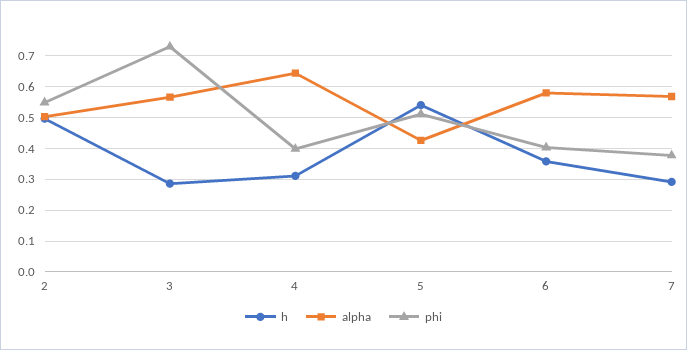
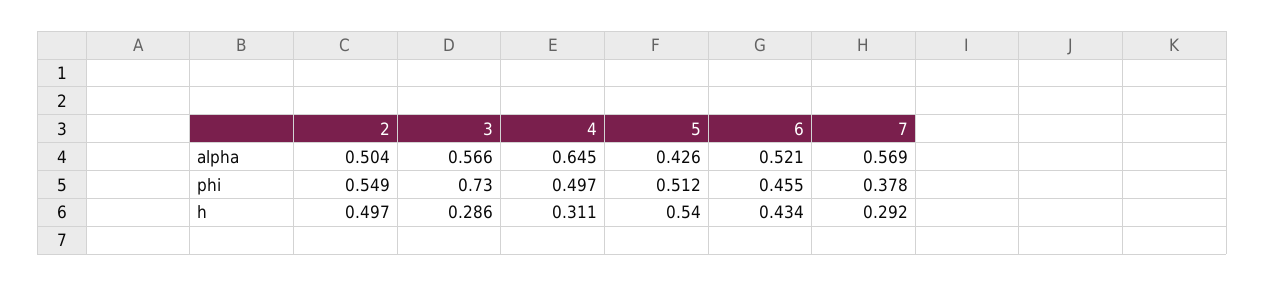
  {
    "h": {
      "2": 0.497,
      "3": 0.286,
      "4": 0.311,
      "5": 0.54,
-     "6": 0.36,
+     "6": 0.434,
      "7": 0.292
    },
    "alpha": {
      "2": 0.504,
      "3": 0.566,
      "4": 0.645,
      "5": 0.426,
-     "6": 0.58,
+     "6": 0.521,
      "7": 0.569
    },
    "phi": {
      "2": 0.549,
      "3": 0.73,
-     "4": 0.4,
+     "4": 0.497,
      "5": 0.512,
-     "6": 0.4,
+     "6": 0.455,
      "7": 0.378
    }
  }

